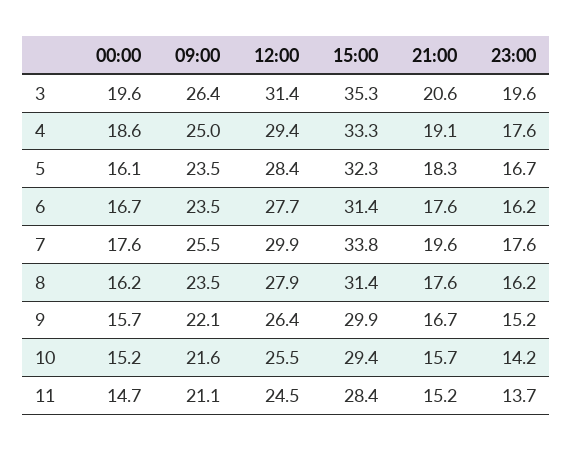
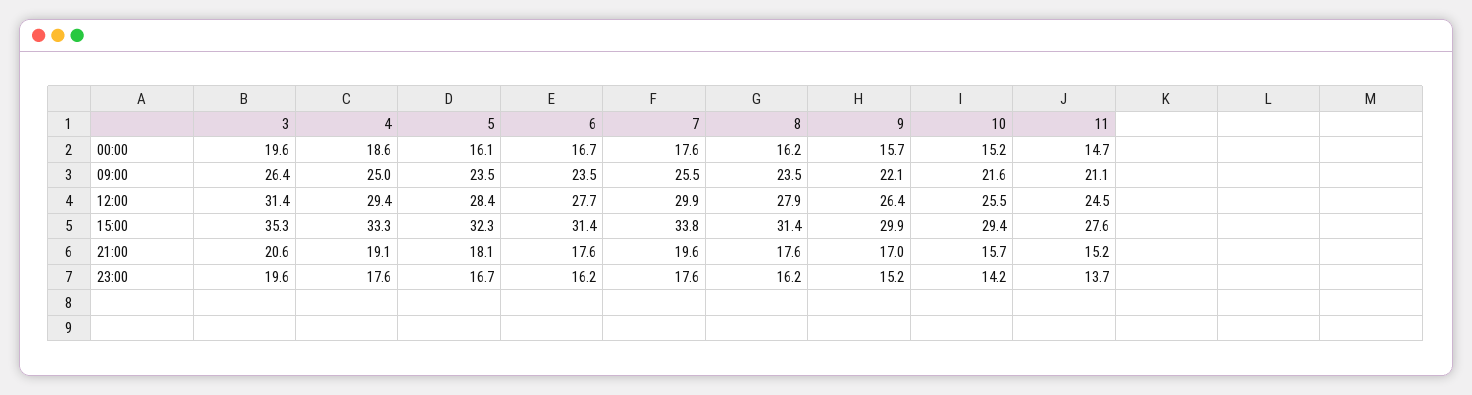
  {
    "00:00": {
      "3": 19.6,
      "4": 18.6,
      "5": 16.1,
      "6": 16.7,
      "7": 17.6,
      "8": 16.2,
      "9": 15.7,
      "10": 15.2,
      "11": 14.7
    },
    "09:00": {
      "3": 26.4,
      "4": 25,
      "5": 23.5,
      "6": 23.5,
      "7": 25.5,
      "8": 23.5,
      "9": 22.1,
      "10": 21.6,
      "11": 21.1
    },
    "12:00": {
      "3": 31.4,
      "4": 29.4,
      "5": 28.4,
      "6": 27.7,
      "7": 29.9,
      "8": 27.9,
      "9": 26.4,
      "10": 25.5,
      "11": 24.5
    },
    "15:00": {
      "3": 35.3,
      "4": 33.3,
      "5": 32.3,
      "6": 31.4,
      "7": 33.8,
      "8": 31.4,
      "9": 29.9,
      "10": 29.4,
-     "11": 28.4
+     "11": 27.6
    },
    "21:00": {
      "3": 20.6,
      "4": 19.1,
-     "5": 18.3,
+     "5": 18.1,
      "6": 17.6,
      "7": 19.6,
      "8": 17.6,
-     "9": 16.7,
+     "9": 17,
      "10": 15.7,
      "11": 15.2
    },
    "23:00": {
      "3": 19.6,
      "4": 17.6,
      "5": 16.7,
      "6": 16.2,
      "7": 17.6,
      "8": 16.2,
      "9": 15.2,
      "10": 14.2,
      "11": 13.7
    }
  }

